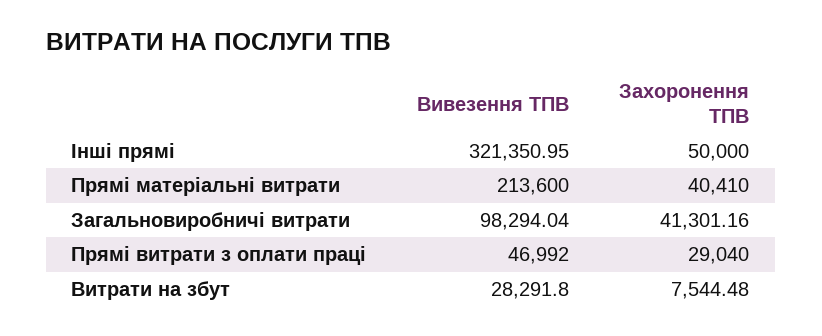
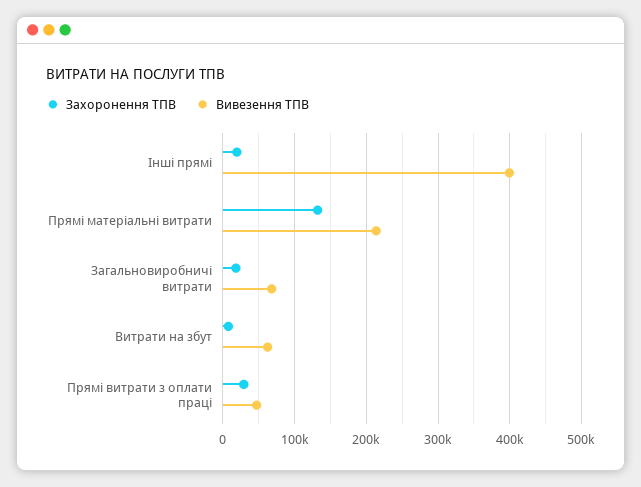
  {
    "Вивезення ТПВ": {
-     "Інші прямі": 321350.95,
+     "Інші прямі": 400000,
      "Прямі матеріальні витрати": 213600,
-     "Загальновиробничі витрати": 98294.04,
+     "Загальновиробничі витрати": 70000,
      "Прямі витрати з оплати праці": 46992,
-     "Витрати на збут": 28291.8
+     "Витрати на збут": 60000
    },
    "Захоронення ТПВ": {
-     "Інші прямі": 50000,
+     "Інші прямі": 20000,
-     "Прямі матеріальні витрати": 40410,
+     "Прямі матеріальні витрати": 130000,
-     "Загальновиробничі витрати": 41301.16,
+     "Загальновиробничі витрати": 20000,
      "Прямі витрати з оплати праці": 29040,
      "Витрати на збут": 7544.48
    }
  }

